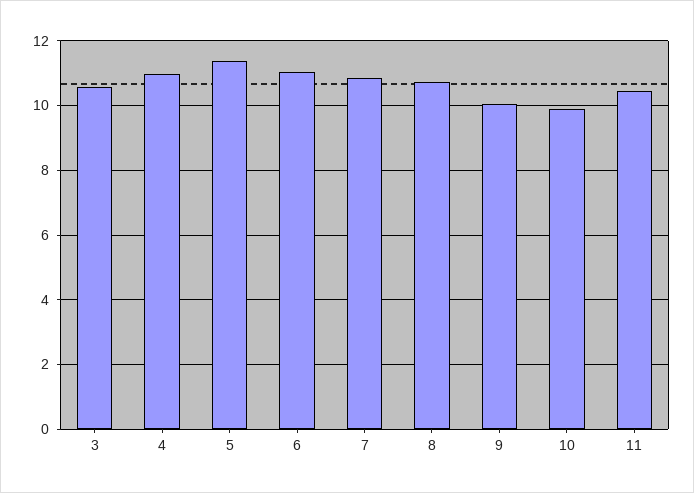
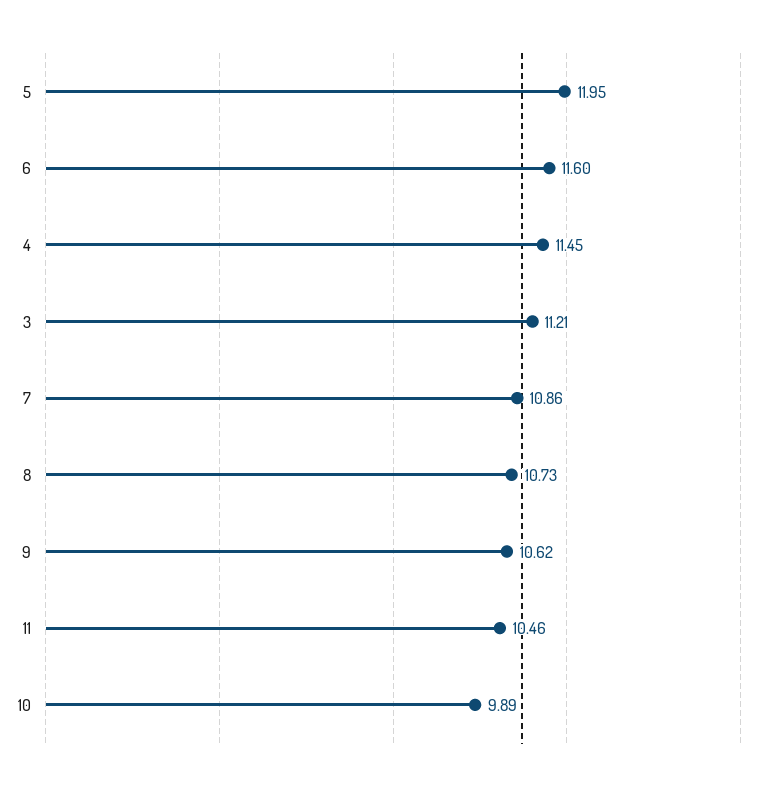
  {
-   "3": 10.6,
+   "3": 11.21,
-   "4": 11,
+   "4": 11.45,
-   "5": 11.4,
+   "5": 11.95,
-   "6": 11,
+   "6": 11.6,
    "7": 10.86,
    "8": 10.73,
-   "9": 10,
+   "9": 10.62,
    "10": 9.89,
    "11": 10.46
  }

